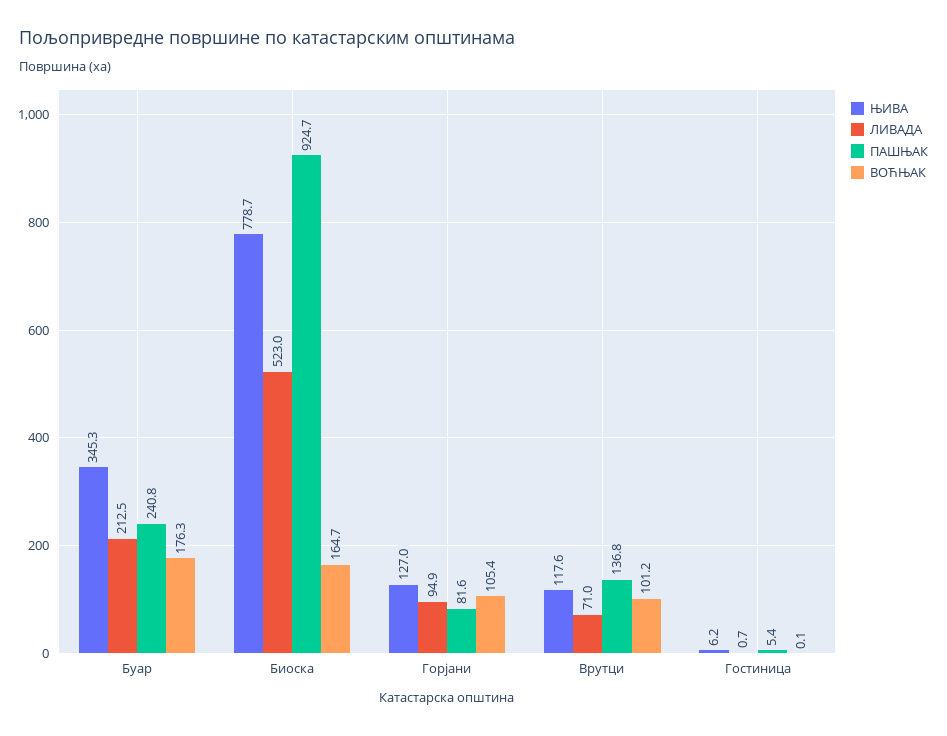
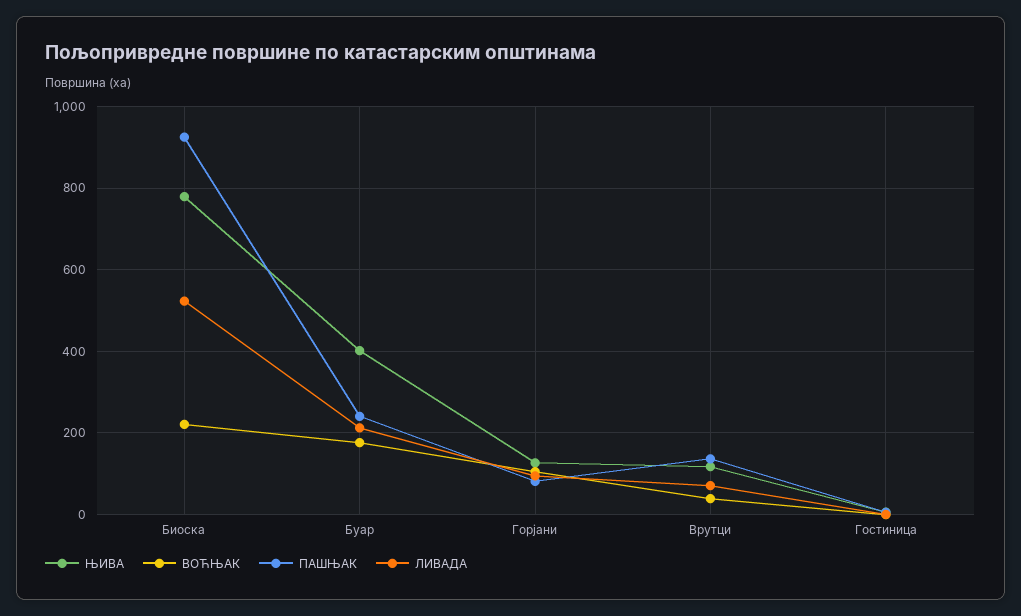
  {
    "ЊИВА": {
-     "Буар": 345.3,
+     "Буар": 400,
      "Биоска": 778.7,
      "Горјани": 127,
      "Врутци": 117.6,
      "Гостиница": 6.2
    },
    "ЛИВАДА": {
      "Буар": 212.5,
      "Биоска": 523,
      "Горјани": 94.9,
      "Врутци": 71,
      "Гостиница": 0.7
    },
    "ПАШЊАК": {
      "Буар": 240.8,
      "Биоска": 924.7,
      "Горјани": 81.6,
      "Врутци": 136.8,
      "Гостиница": 5.4
    },
    "ВОЋЊАК": {
      "Буар": 176.3,
-     "Биоска": 164.7,
+     "Биоска": 220,
      "Горјани": 105.4,
-     "Врутци": 101.2,
+     "Врутци": 40,
      "Гостиница": 0.1
    }
  }

